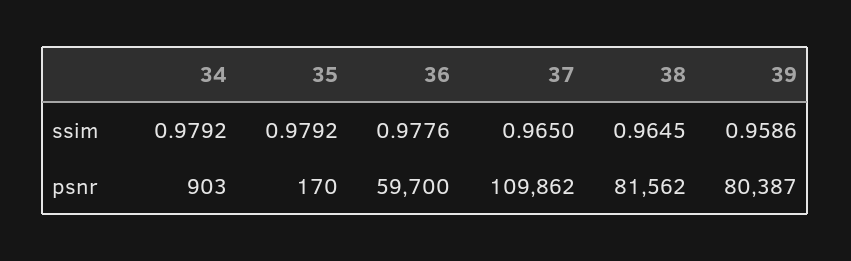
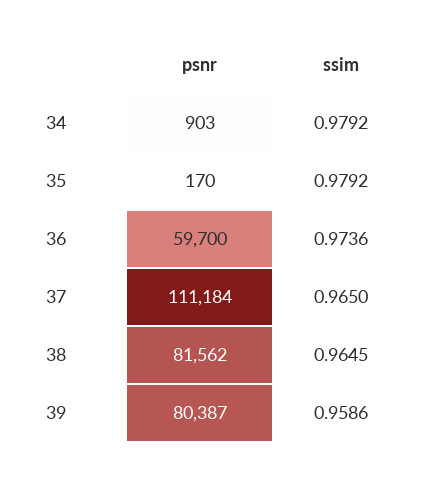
  {
    "34": {
      "ssim": 0.9792,
      "psnr": 903
    },
    "35": {
      "ssim": 0.9792,
      "psnr": 170
    },
    "36": {
-     "ssim": 0.9776,
+     "ssim": 0.9736,
      "psnr": 59700
    },
    "37": {
      "ssim": 0.965,
-     "psnr": 109862
+     "psnr": 111184
    },
    "38": {
      "ssim": 0.9645,
      "psnr": 81562
    },
    "39": {
      "ssim": 0.9586,
      "psnr": 80387
    }
  }

